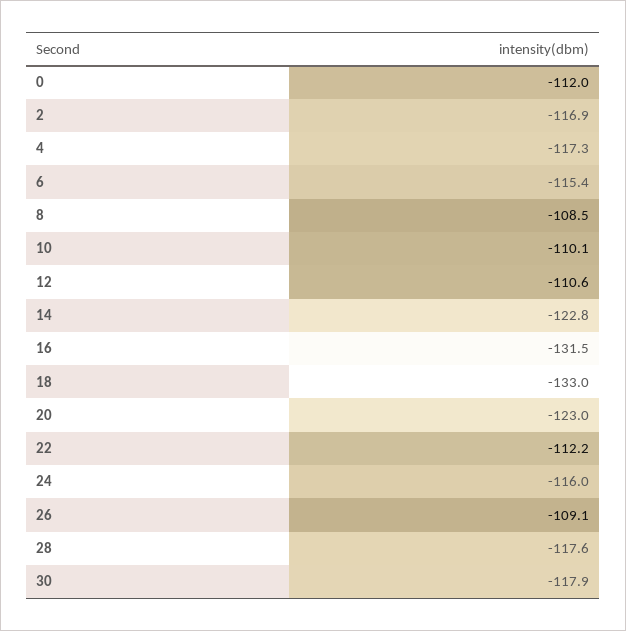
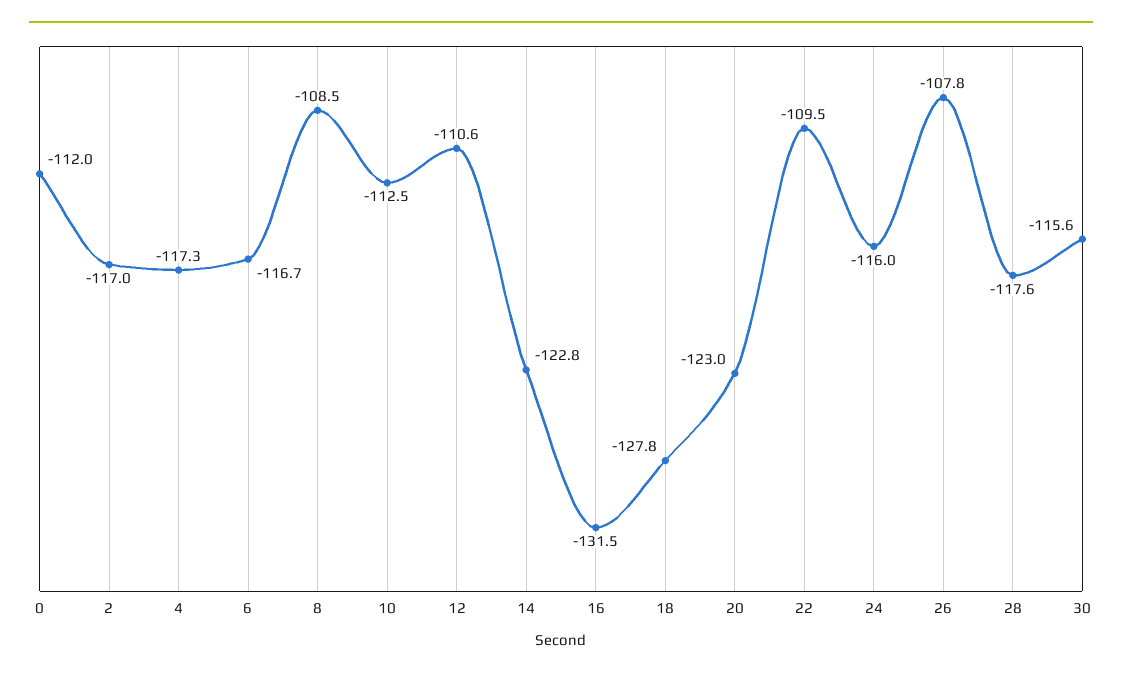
  {
    "0": -112,
-   "2": -116.9,
+   "2": -117,
    "4": -117.3,
-   "6": -115.4,
+   "6": -116.7,
    "8": -108.5,
-   "10": -110.1,
+   "10": -112.5,
    "12": -110.6,
    "14": -122.8,
    "16": -131.5,
-   "18": -133,
+   "18": -127.8,
    "20": -123,
-   "22": -112.2,
+   "22": -109.5,
    "24": -116,
-   "26": -109.1,
+   "26": -107.8,
    "28": -117.6,
-   "30": -117.9
+   "30": -115.6
  }

